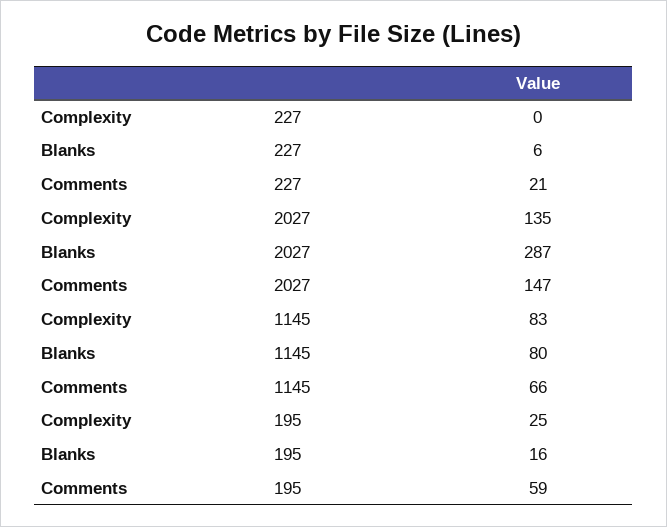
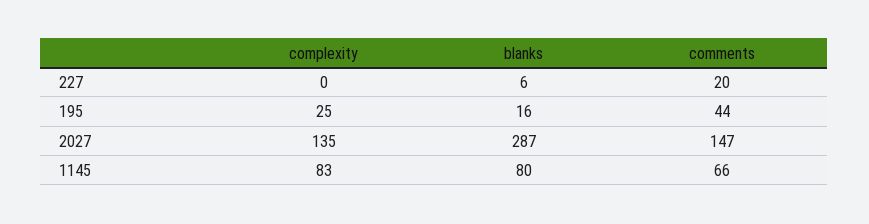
  {
    "Complexity": {
      "227": 0,
      "2027": 135,
      "1145": 83,
      "195": 25
    },
    "Blanks": {
      "227": 6,
      "2027": 287,
      "1145": 80,
      "195": 16
    },
    "Comments": {
-     "227": 21,
+     "227": 20,
      "2027": 147,
      "1145": 66,
-     "195": 59
+     "195": 44
    }
  }

